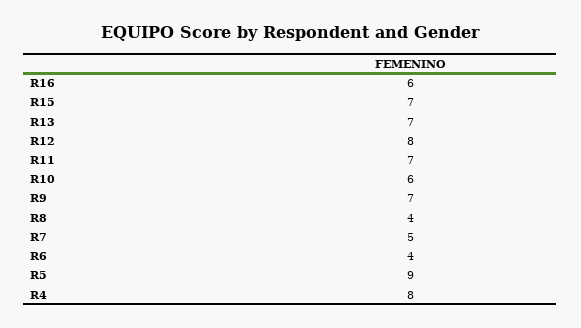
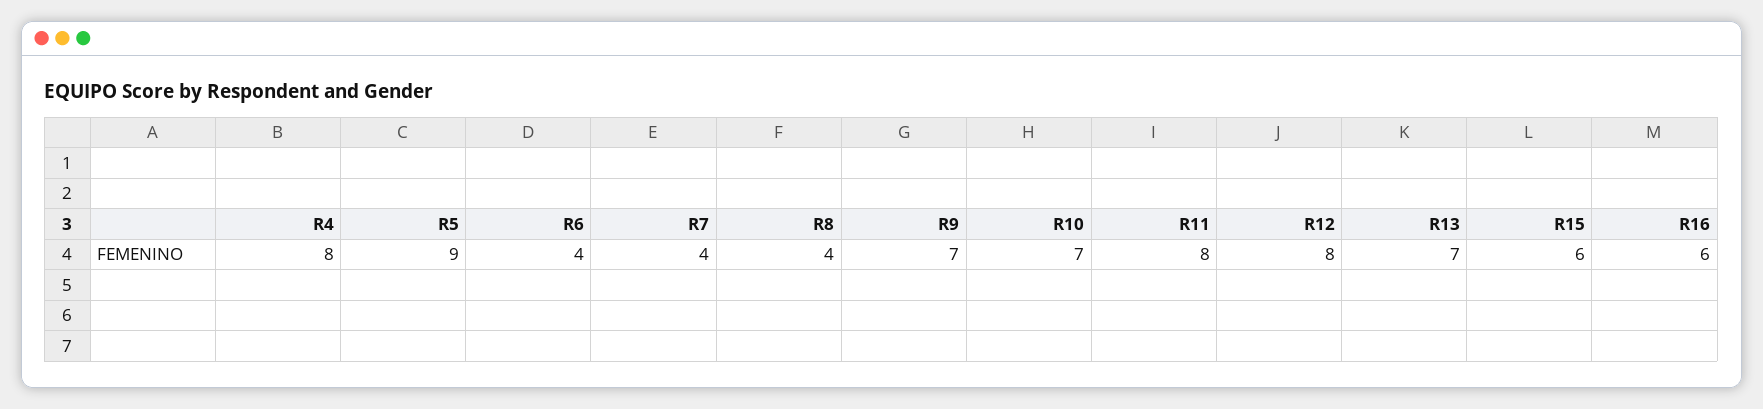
  {
    "R16": 6,
-   "R15": 7,
+   "R15": 6,
    "R13": 7,
    "R12": 8,
-   "R11": 7,
+   "R11": 8,
-   "R10": 6,
+   "R10": 7,
    "R9": 7,
    "R8": 4,
-   "R7": 5,
+   "R7": 4,
    "R6": 4,
    "R5": 9,
    "R4": 8
  }

